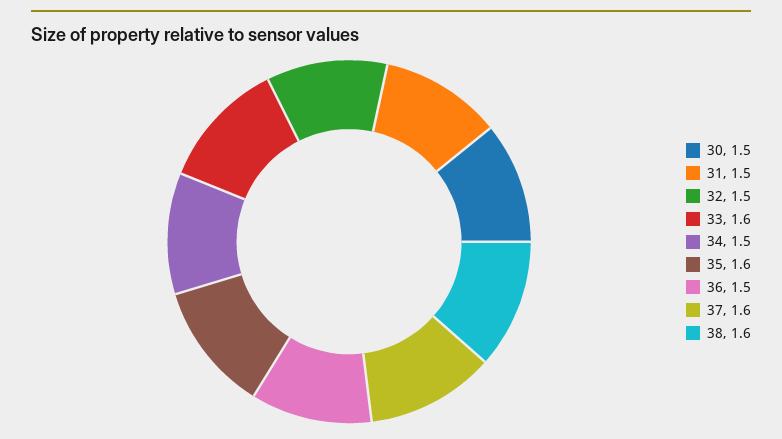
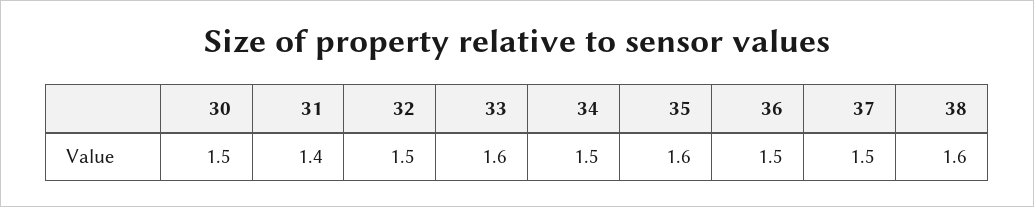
  {
    "30": 1.5,
-   "31": 1.5,
+   "31": 1.4,
    "32": 1.5,
    "33": 1.6,
    "34": 1.5,
    "35": 1.6,
    "36": 1.5,
-   "37": 1.6,
+   "37": 1.5,
    "38": 1.6
  }

